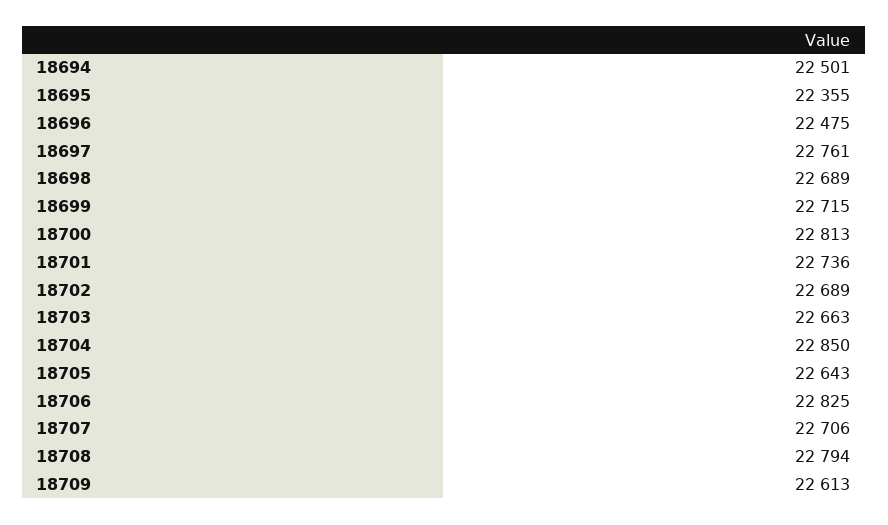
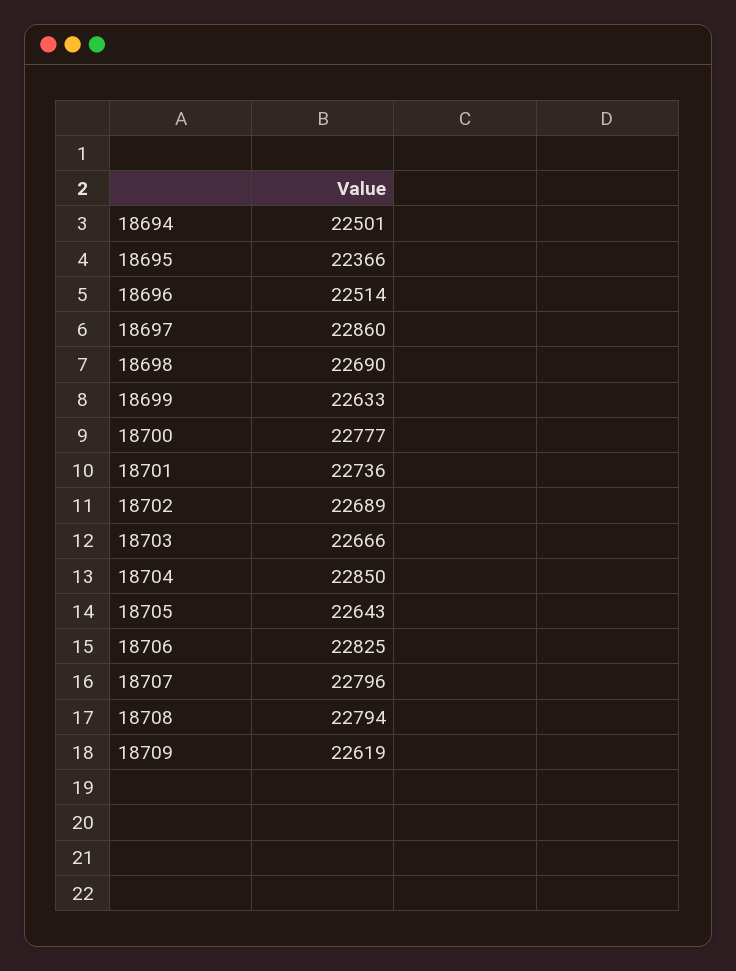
  {
    "18694": 22501,
-   "18695": 22355,
+   "18695": 22366,
-   "18696": 22475,
+   "18696": 22514,
-   "18697": 22761,
+   "18697": 22860,
-   "18698": 22689,
+   "18698": 22690,
-   "18699": 22715,
+   "18699": 22633,
-   "18700": 22813,
+   "18700": 22777,
    "18701": 22736,
    "18702": 22689,
-   "18703": 22663,
+   "18703": 22666,
    "18704": 22850,
    "18705": 22643,
    "18706": 22825,
-   "18707": 22706,
+   "18707": 22796,
    "18708": 22794,
-   "18709": 22613
+   "18709": 22619
  }

